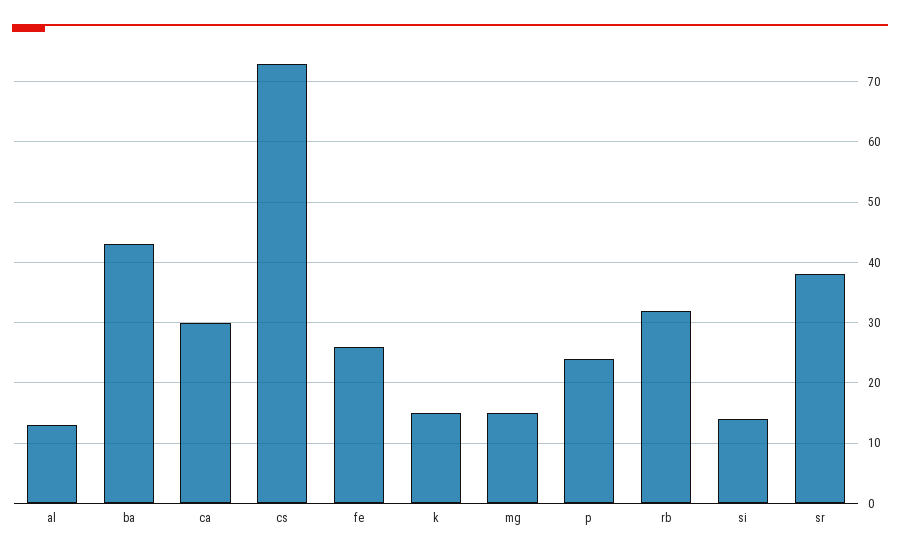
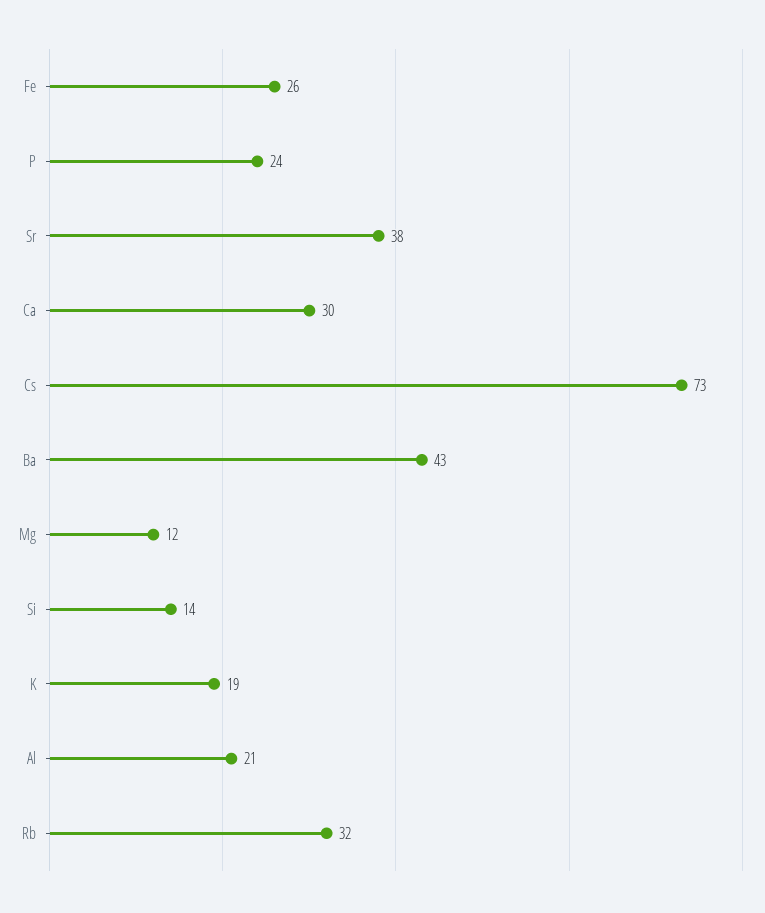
  {
-   "al": 13,
+   "al": 21,
    "ba": 43,
    "ca": 30,
    "cs": 73,
    "fe": 26,
-   "k": 15,
+   "k": 19,
-   "mg": 15,
+   "mg": 12,
    "p": 24,
    "rb": 32,
    "si": 14,
    "sr": 38
  }

